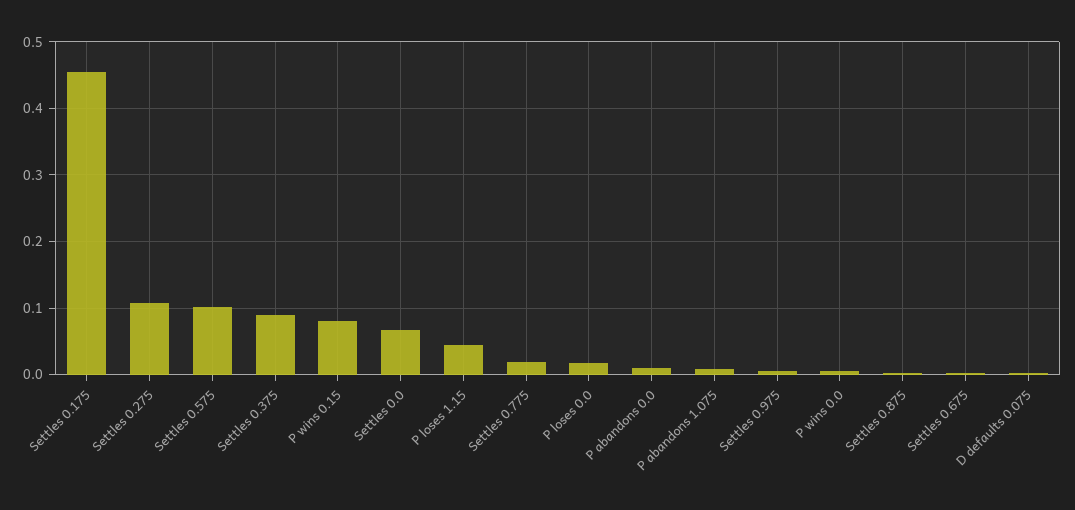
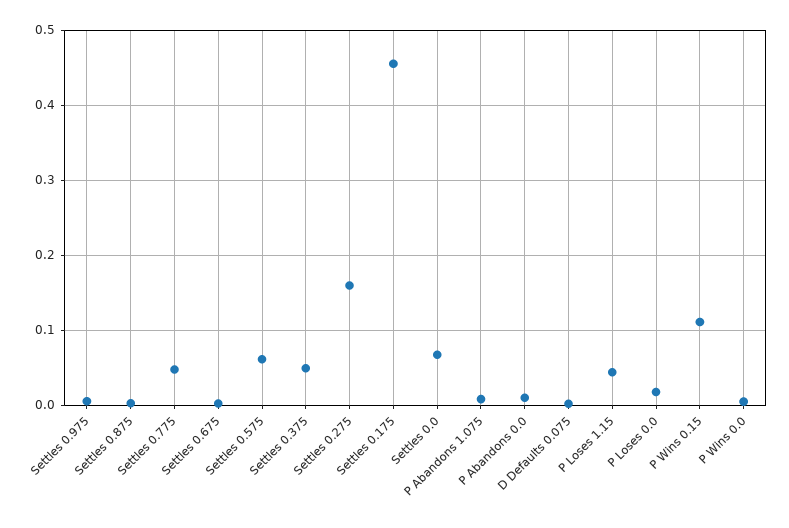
  {
    "Settles 0.175": 0.46,
-   "Settles 0.275": 0.11,
+   "Settles 0.275": 0.16,
-   "Settles 0.575": 0.1,
+   "Settles 0.575": 0.06,
-   "Settles 0.375": 0.09,
+   "Settles 0.375": 0.05,
-   "P wins 0.15": 0.08,
+   "P wins 0.15": 0.11,
    "Settles 0.0": 0.07,
    "P loses 1.15": 0.04,
-   "Settles 0.775": 0.02,
+   "Settles 0.775": 0.05,
    "P loses 0.0": 0.02,
    "P abandons 0.0": 0.01,
    "P abandons 1.075": 0.01,
    "Settles 0.975": 0.01,
    "P wins 0.0": 0,
    "Settles 0.875": 0,
    "Settles 0.675": 0,
    "D defaults 0.075": 0
  }

